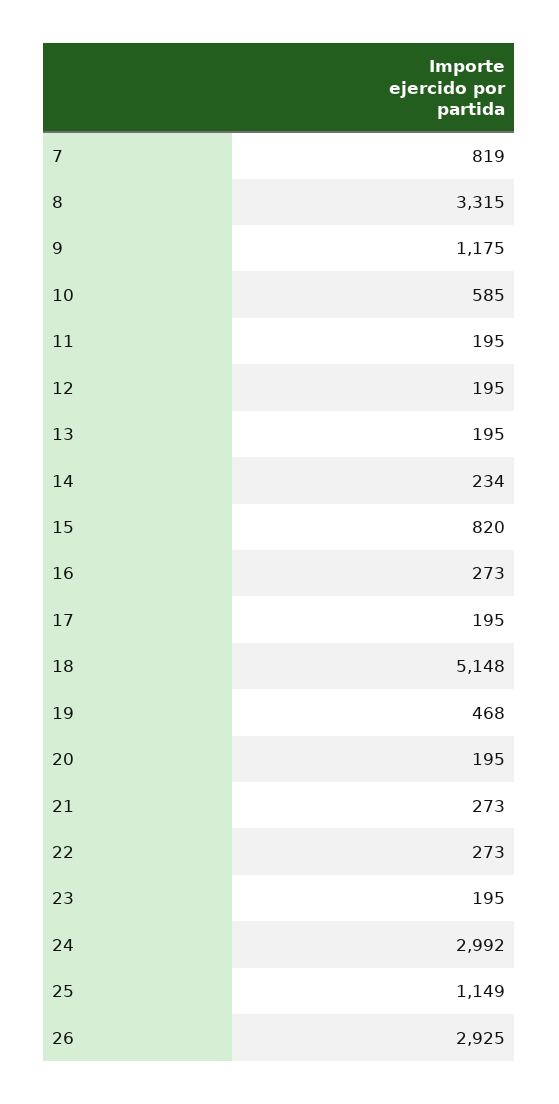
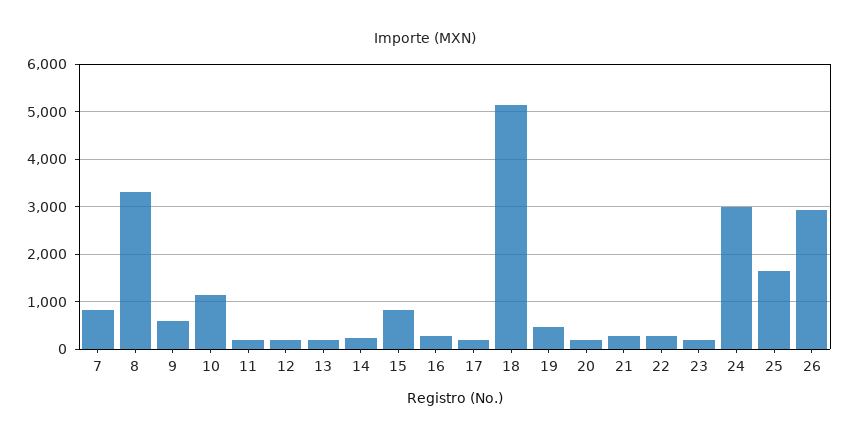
  {
    "7": 819,
    "8": 3315,
-   "9": 1175,
+   "9": 600,
-   "10": 585,
+   "10": 1200,
    "11": 195,
    "12": 195,
    "13": 195,
    "14": 234,
    "15": 820,
    "16": 273,
    "17": 195,
    "18": 5148,
    "19": 468,
    "20": 195,
    "21": 273,
    "22": 273,
    "23": 195,
    "24": 2992,
-   "25": 1149,
+   "25": 1600,
    "26": 2925
  }

